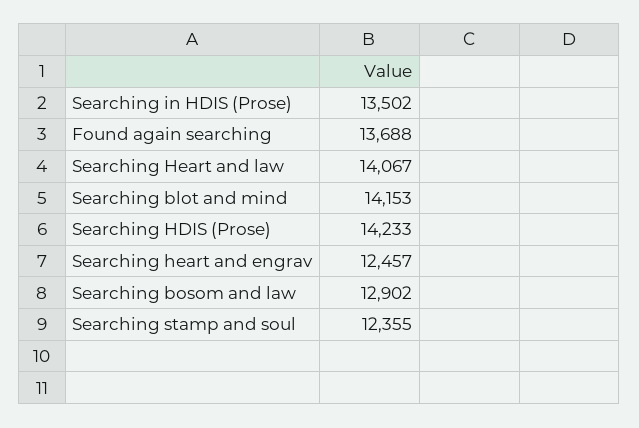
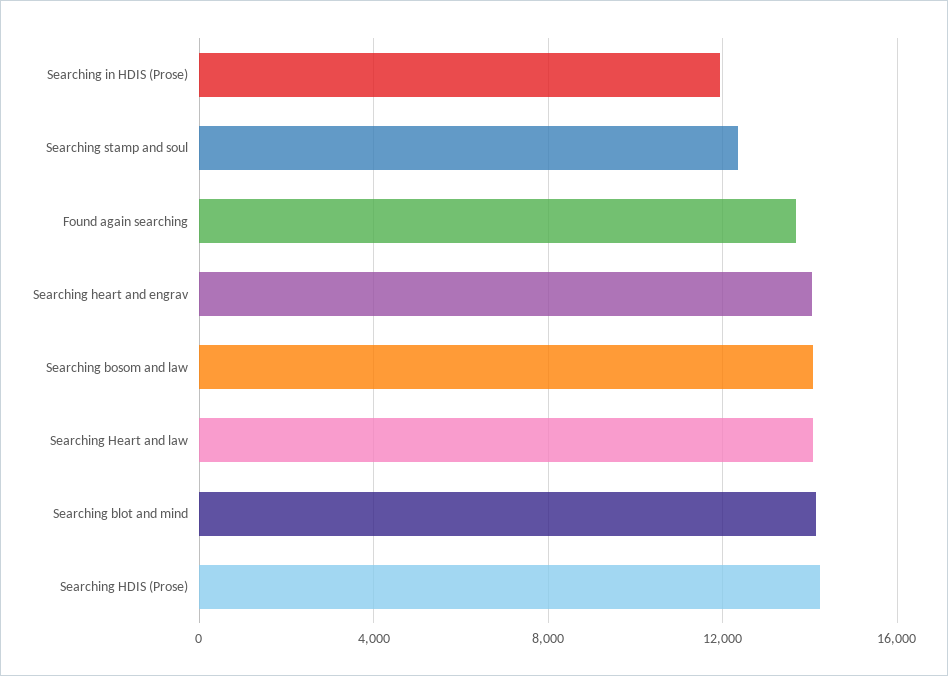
  {
-   "Searching in HDIS (Prose)": 13502,
+   "Searching in HDIS (Prose)": 12000,
    "Found again searching": 13688,
    "Searching Heart and law": 14067,
    "Searching blot and mind": 14153,
    "Searching HDIS (Prose)": 14233,
-   "Searching heart and engrav": 12457,
+   "Searching heart and engrav": 14000,
-   "Searching bosom and law": 12902,
+   "Searching bosom and law": 14000,
    "Searching stamp and soul": 12355
  }

